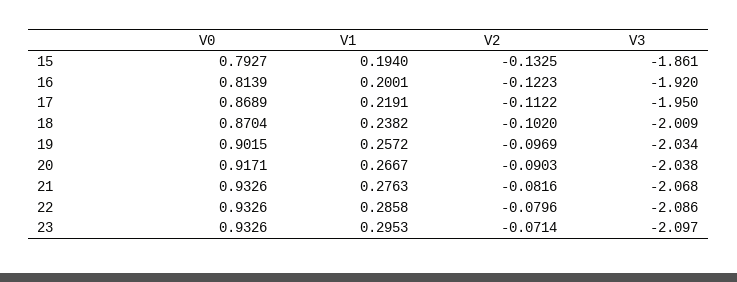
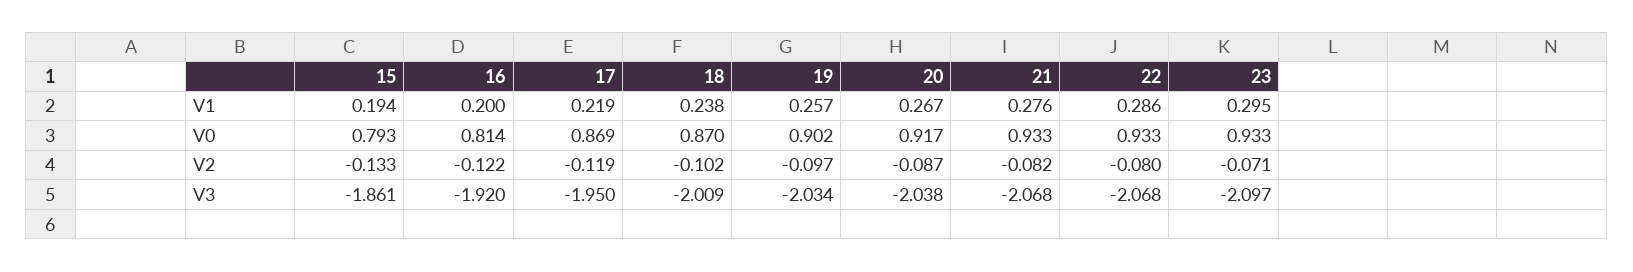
  {
    "V0": {
      "15": 0.7927,
      "16": 0.8139,
      "17": 0.8689,
      "18": 0.8704,
      "19": 0.9015,
      "20": 0.9171,
      "21": 0.9326,
      "22": 0.9326,
      "23": 0.9326
    },
    "V1": {
      "15": 0.194,
      "16": 0.2001,
      "17": 0.2191,
      "18": 0.2382,
      "19": 0.2572,
      "20": 0.2667,
      "21": 0.2763,
      "22": 0.2858,
      "23": 0.2953
    },
    "V2": {
      "15": -0.1325,
      "16": -0.1223,
-     "17": -0.1122,
+     "17": -0.119,
      "18": -0.102,
      "19": -0.0969,
-     "20": -0.0903,
+     "20": -0.087,
      "21": -0.0816,
      "22": -0.0796,
      "23": -0.0714
    },
    "V3": {
      "15": -1.861,
      "16": -1.92,
      "17": -1.95,
      "18": -2.009,
      "19": -2.034,
      "20": -2.038,
      "21": -2.068,
-     "22": -2.086,
+     "22": -2.068,
      "23": -2.097
    }
  }

